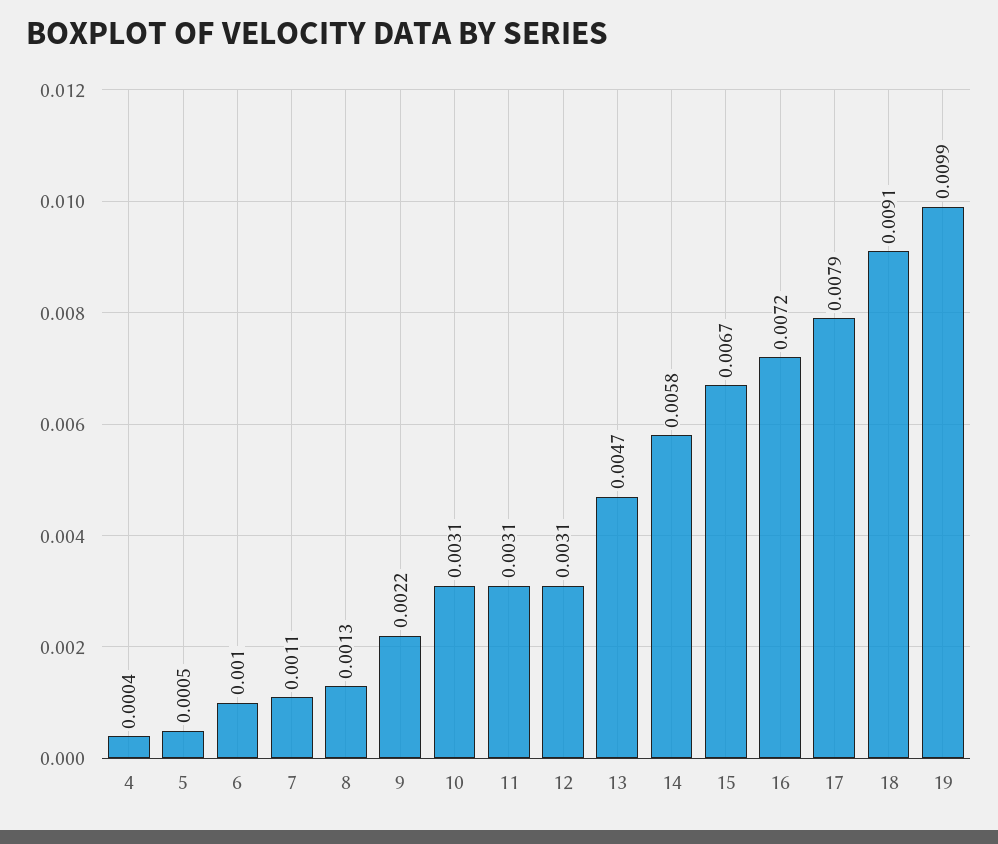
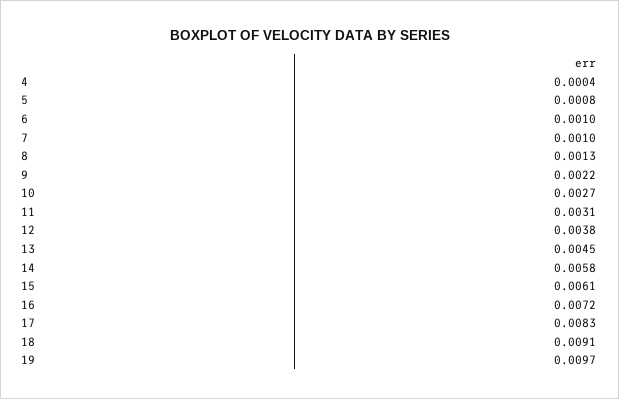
  {
    "4": 0.0004,
-   "5": 0.0005,
+   "5": 0.0008,
    "6": 0.001,
-   "7": 0.0011,
+   "7": 0.001,
    "8": 0.0013,
    "9": 0.0022,
-   "10": 0.0031,
+   "10": 0.0027,
    "11": 0.0031,
-   "12": 0.0031,
+   "12": 0.0038,
-   "13": 0.0047,
+   "13": 0.0045,
    "14": 0.0058,
-   "15": 0.0067,
+   "15": 0.0061,
    "16": 0.0072,
-   "17": 0.0079,
+   "17": 0.0083,
    "18": 0.0091,
-   "19": 0.0099
+   "19": 0.0097
  }

